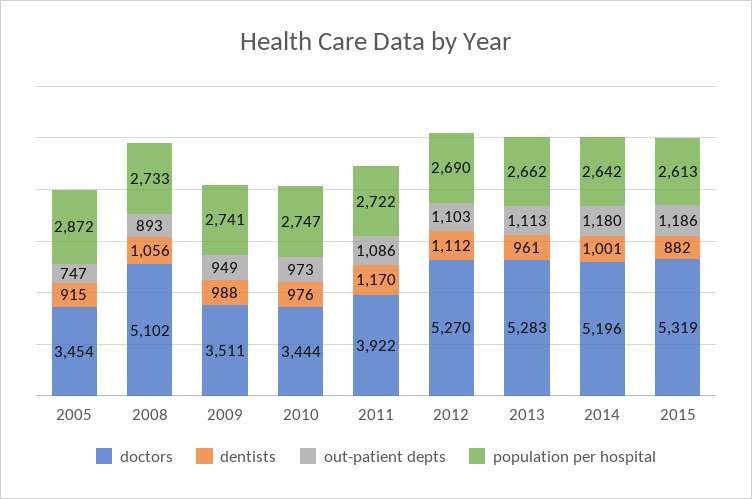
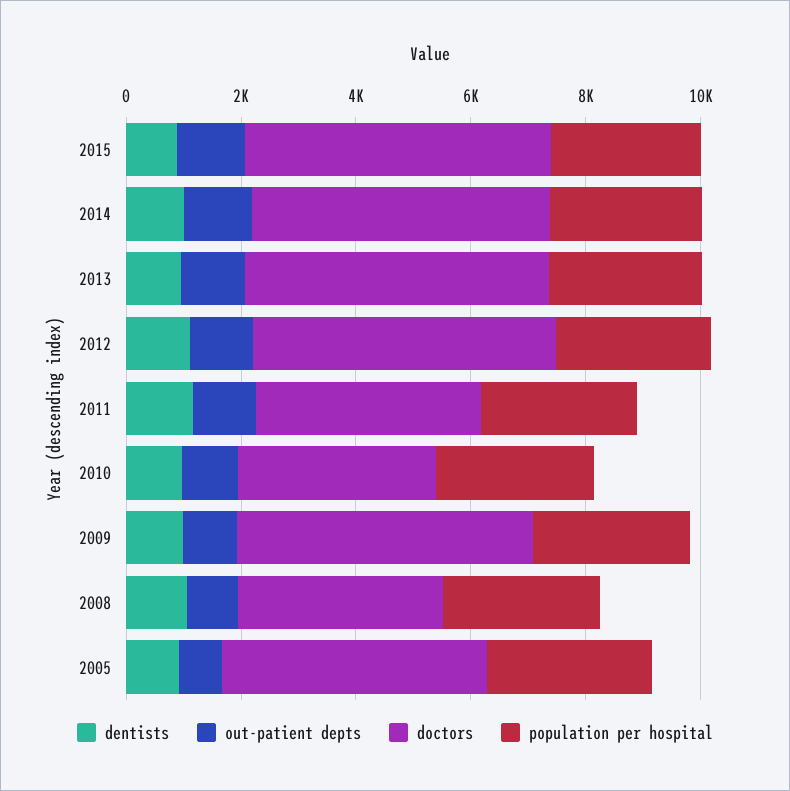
  {
    "doctors": {
-     "2005": 3454,
+     "2005": 4500,
-     "2008": 5102,
+     "2008": 3500,
-     "2009": 3511,
+     "2009": 5000,
      "2010": 3444,
      "2011": 3922,
      "2012": 5270,
      "2013": 5283,
      "2014": 5196,
      "2015": 5319
    },
    "dentists": {
      "2005": 915,
      "2008": 1056,
      "2009": 988,
      "2010": 976,
      "2011": 1170,
      "2012": 1112,
      "2013": 961,
      "2014": 1001,
      "2015": 882
    },
    "out-patient depts": {
      "2005": 747,
      "2008": 893,
      "2009": 949,
      "2010": 973,
      "2011": 1086,
      "2012": 1103,
      "2013": 1113,
      "2014": 1180,
      "2015": 1186
    },
    "population per hospital": {
      "2005": 2872,
      "2008": 2733,
      "2009": 2741,
      "2010": 2747,
      "2011": 2722,
      "2012": 2690,
      "2013": 2662,
      "2014": 2642,
      "2015": 2613
    }
  }

